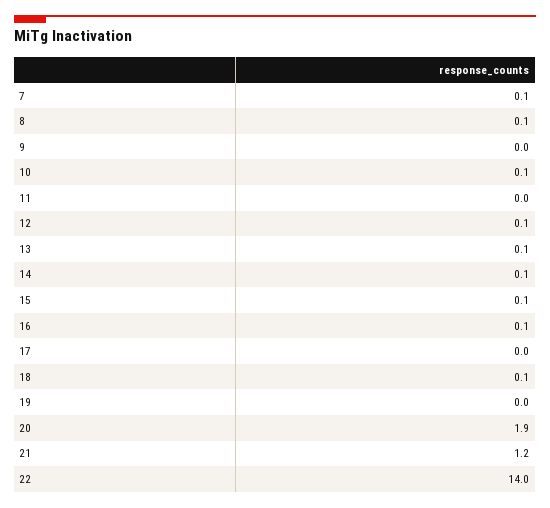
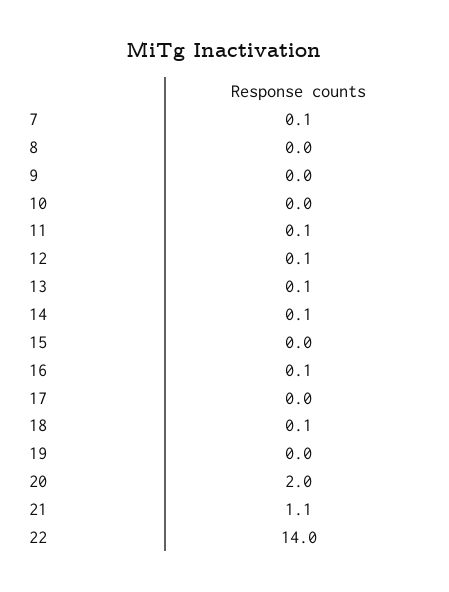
  {
    "7": 0.1,
-   "8": 0.1,
+   "8": 0,
    "9": 0,
-   "10": 0.1,
+   "10": 0,
-   "11": 0,
+   "11": 0.1,
    "12": 0.1,
    "13": 0.1,
    "14": 0.1,
-   "15": 0.1,
+   "15": 0,
    "16": 0.1,
    "17": 0,
    "18": 0.1,
    "19": 0,
-   "20": 1.9,
+   "20": 2,
-   "21": 1.2,
+   "21": 1.1,
    "22": 14
  }

